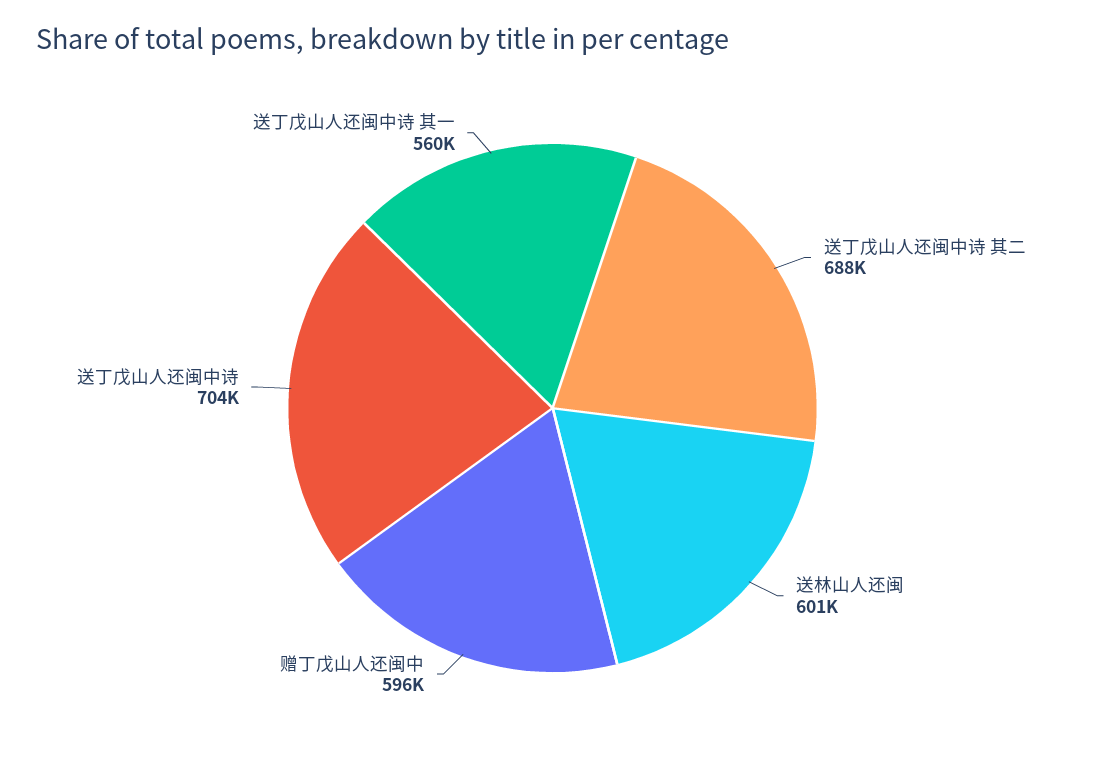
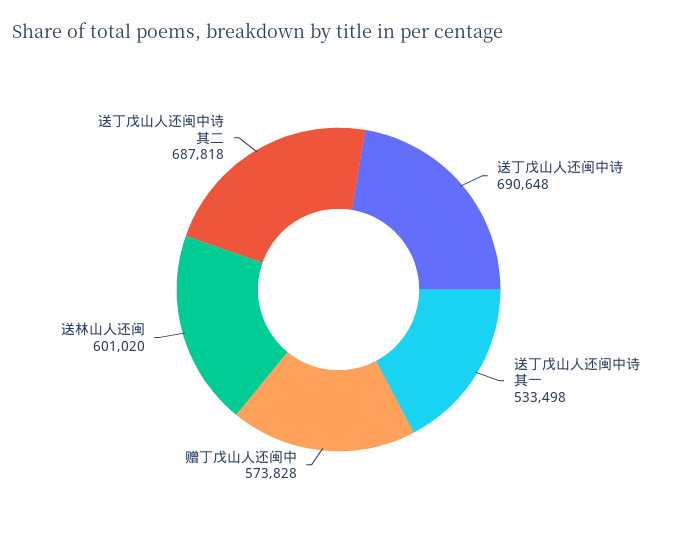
  {
    "送丁戊山人还闽中诗 其二": 687818,
    "送林山人还闽": 601020,
-   "赠丁戊山人还闽中": 596000,
+   "赠丁戊山人还闽中": 573828,
-   "送丁戊山人还闽中诗": 704000,
+   "送丁戊山人还闽中诗": 690648,
-   "送丁戊山人还闽中诗 其一": 560000
+   "送丁戊山人还闽中诗 其一": 533498
  }

